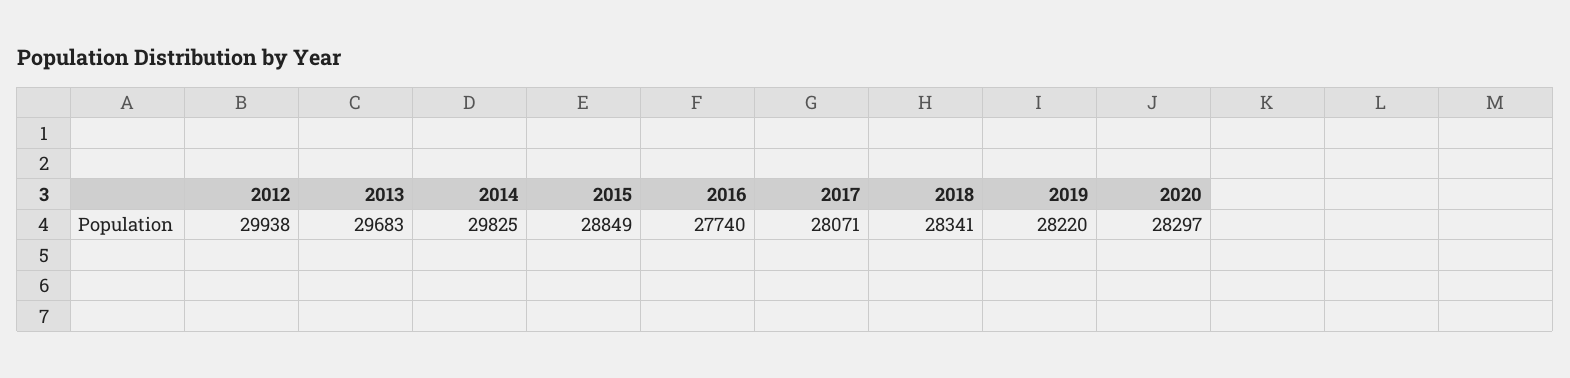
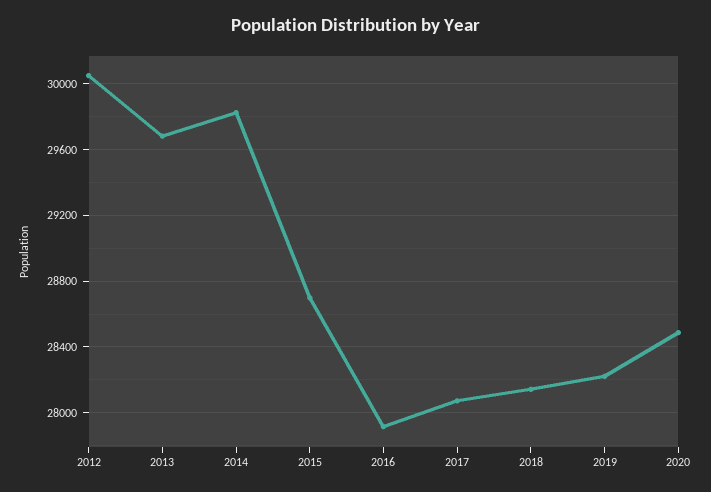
  {
-   "2012": 29938,
+   "2012": 30050,
    "2013": 29683,
    "2014": 29825,
-   "2015": 28849,
+   "2015": 28700,
-   "2016": 27740,
+   "2016": 27900,
    "2017": 28071,
-   "2018": 28341,
+   "2018": 28150,
    "2019": 28220,
-   "2020": 28297
+   "2020": 28500
  }

